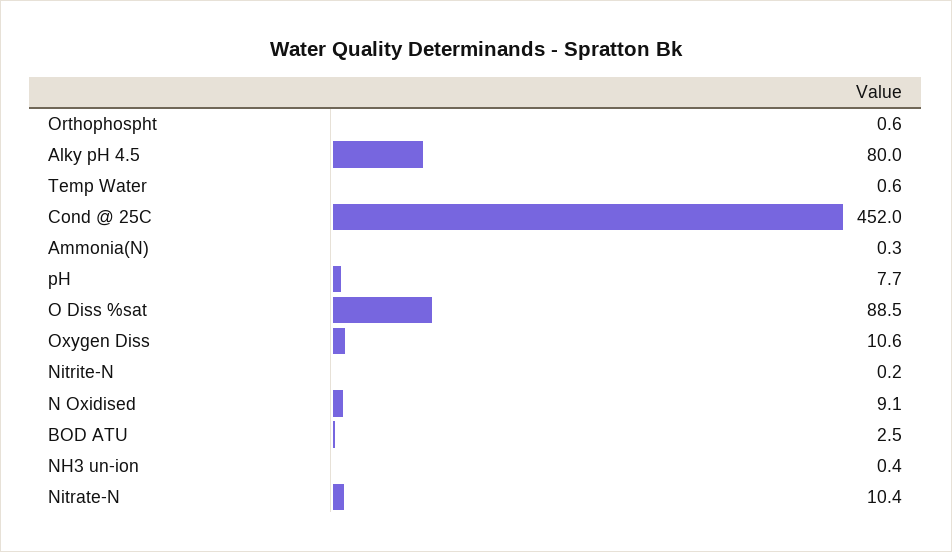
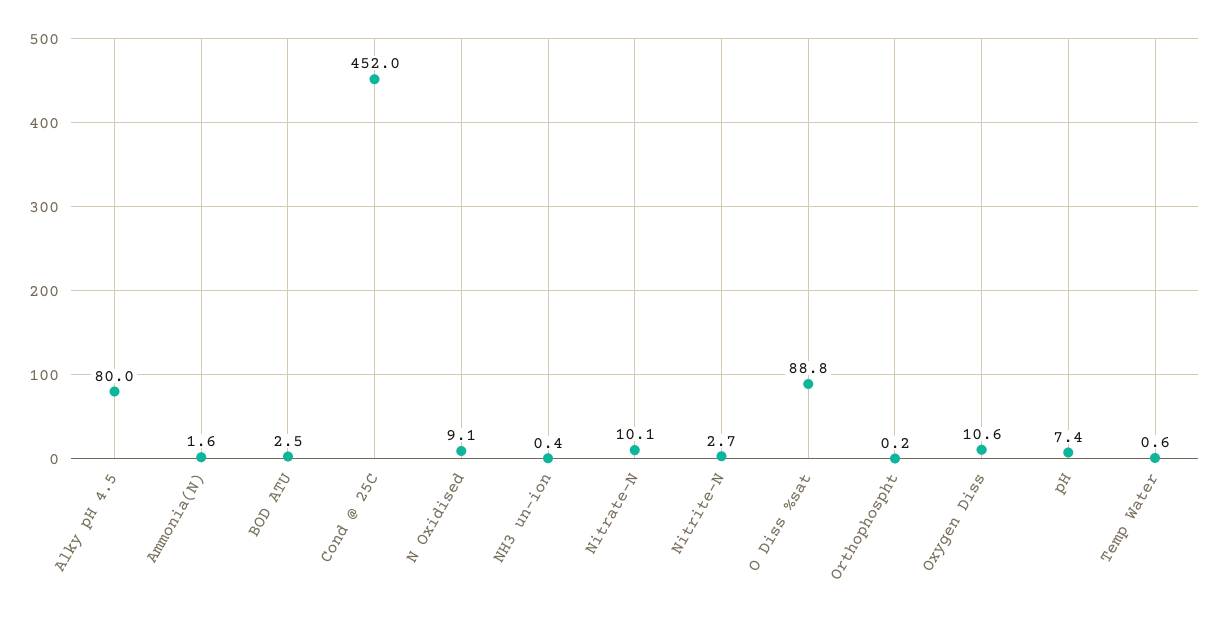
  {
-   "Orthophospht": 0.6,
+   "Orthophospht": 0.2,
    "Alky pH 4.5": 80,
    "Temp Water": 0.6,
    "Cond @ 25C": 452,
-   "Ammonia(N)": 0.3,
+   "Ammonia(N)": 1.6,
-   "pH": 7.7,
+   "pH": 7.4,
-   "O Diss %sat": 88.5,
+   "O Diss %sat": 88.8,
    "Oxygen Diss": 10.6,
-   "Nitrite-N": 0.2,
+   "Nitrite-N": 2.7,
    "N Oxidised": 9.1,
    "BOD ATU": 2.5,
    "NH3 un-ion": 0.4,
-   "Nitrate-N": 10.4
+   "Nitrate-N": 10.1
  }

